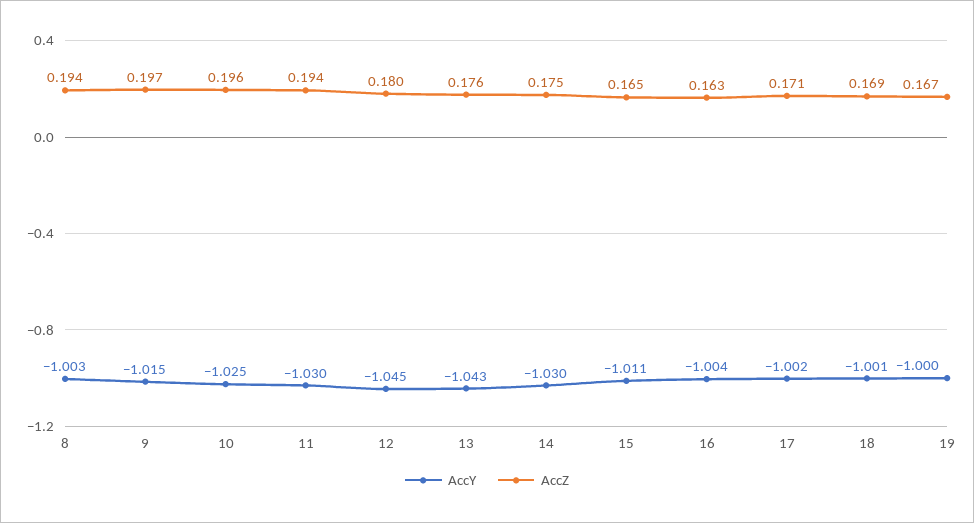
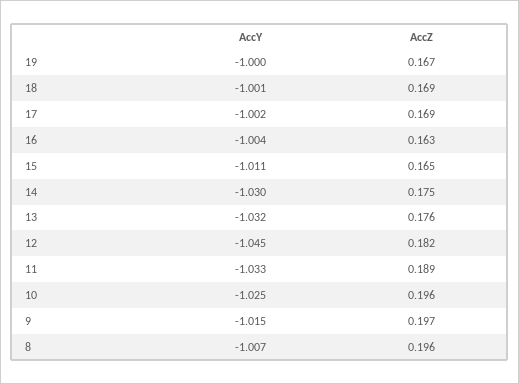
  {
    "AccY": {
-     "8": -1.003,
+     "8": -1.007,
      "9": -1.015,
      "10": -1.025,
-     "11": -1.03,
+     "11": -1.033,
      "12": -1.045,
-     "13": -1.043,
+     "13": -1.032,
      "14": -1.03,
      "15": -1.011,
      "16": -1.004,
      "17": -1.002,
      "18": -1.001,
      "19": -1
    },
    "AccZ": {
-     "8": 0.194,
+     "8": 0.196,
      "9": 0.197,
      "10": 0.196,
-     "11": 0.194,
+     "11": 0.189,
-     "12": 0.18,
+     "12": 0.182,
      "13": 0.176,
      "14": 0.175,
      "15": 0.165,
      "16": 0.163,
-     "17": 0.171,
+     "17": 0.169,
      "18": 0.169,
      "19": 0.167
    }
  }

